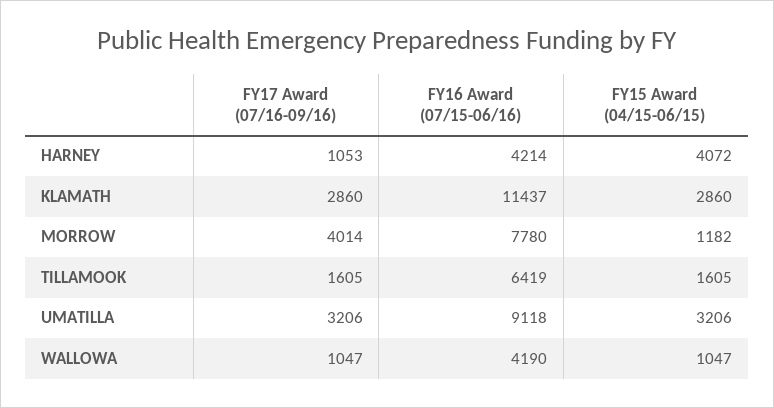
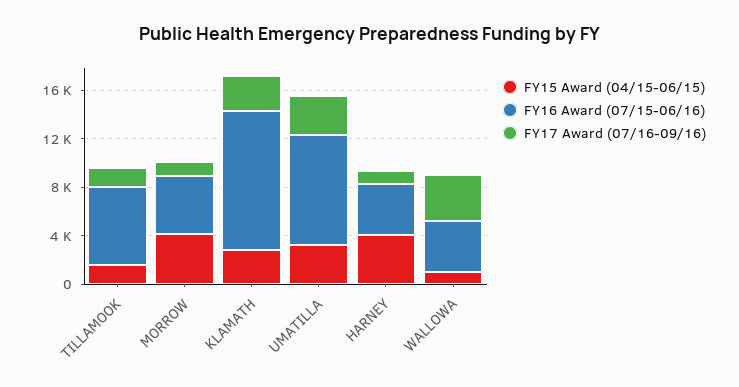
  {
    "FY17 Award (07/16-09/16)": {
      "HARNEY": 1053,
      "KLAMATH": 2860,
-     "MORROW": 4014,
+     "MORROW": 1000,
      "TILLAMOOK": 1605,
      "UMATILLA": 3206,
-     "WALLOWA": 1047
+     "WALLOWA": 4000
    },
    "FY16 Award (07/15-06/16)": {
      "HARNEY": 4214,
      "KLAMATH": 11437,
-     "MORROW": 7780,
+     "MORROW": 5000,
      "TILLAMOOK": 6419,
      "UMATILLA": 9118,
      "WALLOWA": 4190
    },
    "FY15 Award (04/15-06/15)": {
      "HARNEY": 4072,
      "KLAMATH": 2860,
-     "MORROW": 1182,
+     "MORROW": 4000,
      "TILLAMOOK": 1605,
      "UMATILLA": 3206,
      "WALLOWA": 1047
    }
  }

